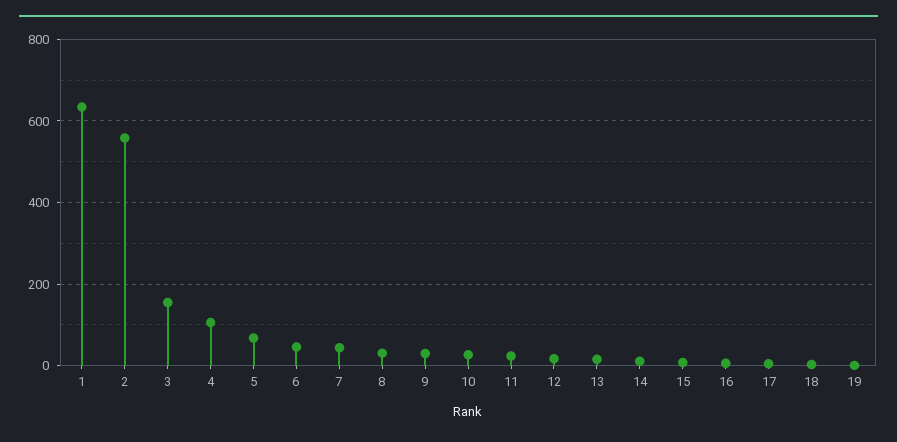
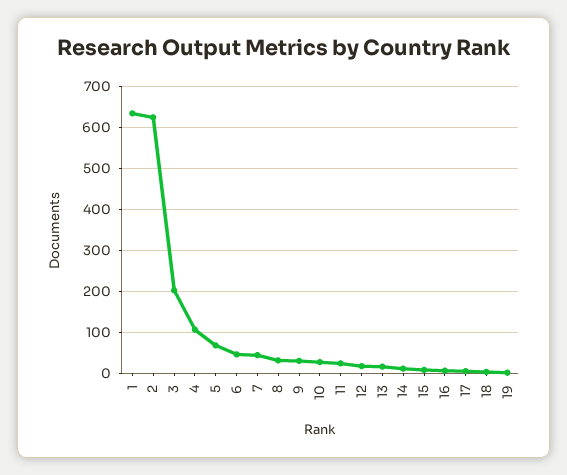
  {
    "1": 640,
-   "2": 560,
+   "2": 620,
-   "3": 160,
+   "3": 200,
    "4": 100,
    "5": 60,
    "6": 40,
    "7": 40,
    "8": 40,
    "9": 40,
    "10": 20,
    "11": 20,
    "12": 20,
    "13": 20,
    "14": 20,
    "15": 0,
    "16": 0,
    "17": 0,
    "18": 0,
    "19": 0
  }

